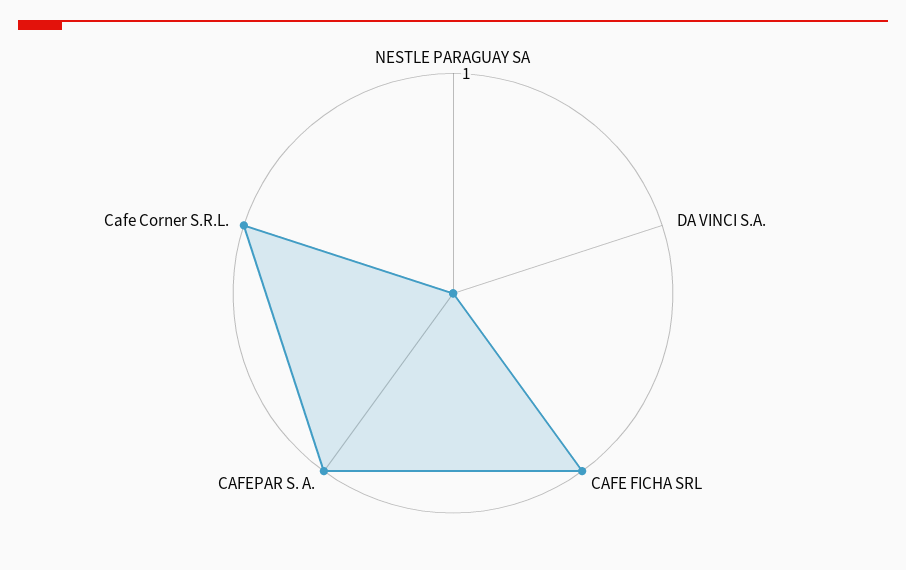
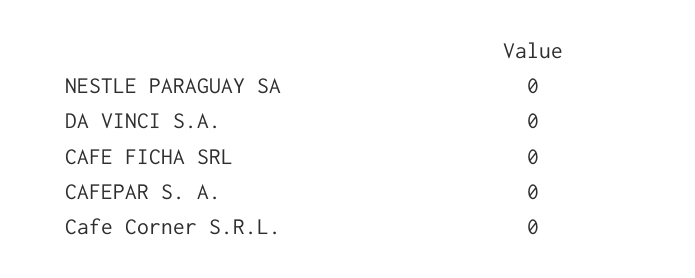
  {
    "NESTLE PARAGUAY SA": 0,
    "DA VINCI S.A.": 0,
-   "CAFE FICHA SRL": 1,
+   "CAFE FICHA SRL": 0,
-   "CAFEPAR S. A.": 1,
+   "CAFEPAR S. A.": 0,
-   "Cafe Corner S.R.L.": 1
+   "Cafe Corner S.R.L.": 0
  }

